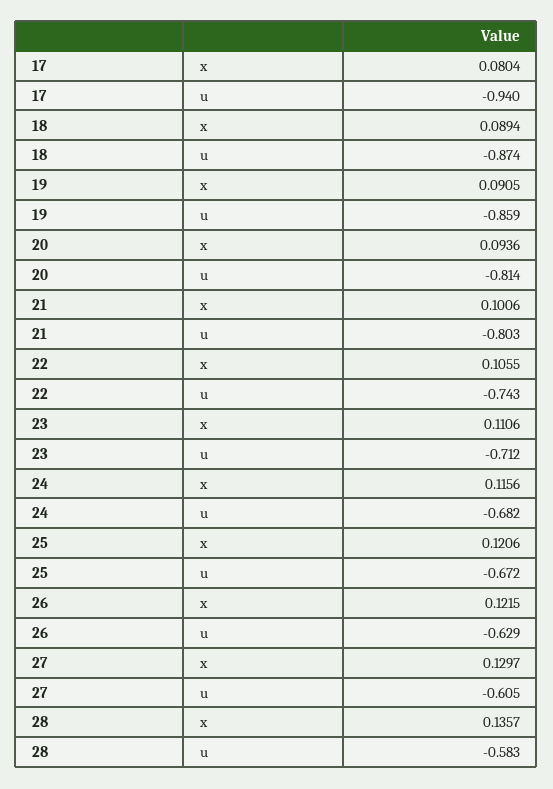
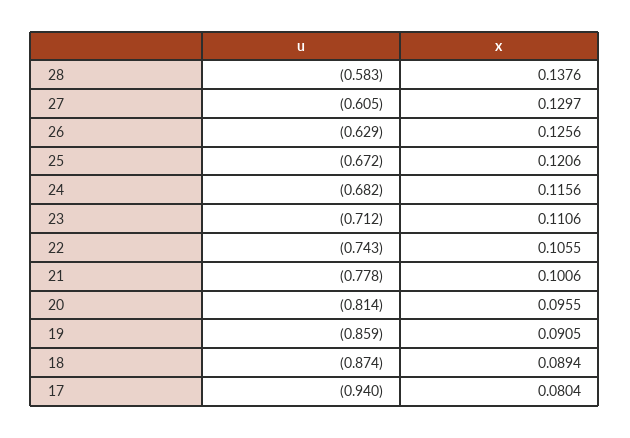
  {
    "17": {
      "x": 0.0804,
      "u": -0.94
    },
    "18": {
      "x": 0.0894,
      "u": -0.874
    },
    "19": {
      "x": 0.0905,
      "u": -0.859
    },
    "20": {
-     "x": 0.0936,
+     "x": 0.0955,
      "u": -0.814
    },
    "21": {
      "x": 0.1006,
-     "u": -0.803
+     "u": -0.778
    },
    "22": {
      "x": 0.1055,
      "u": -0.743
    },
    "23": {
      "x": 0.1106,
      "u": -0.712
    },
    "24": {
      "x": 0.1156,
      "u": -0.682
    },
    "25": {
      "x": 0.1206,
      "u": -0.672
    },
    "26": {
-     "x": 0.1215,
+     "x": 0.1256,
      "u": -0.629
    },
    "27": {
      "x": 0.1297,
      "u": -0.605
    },
    "28": {
-     "x": 0.1357,
+     "x": 0.1376,
      "u": -0.583
    }
  }

